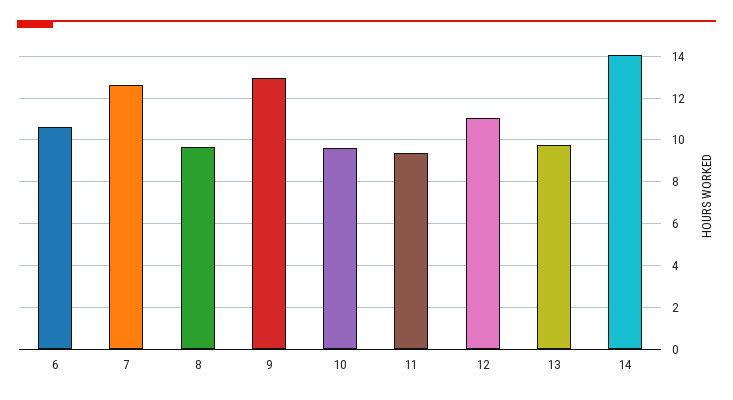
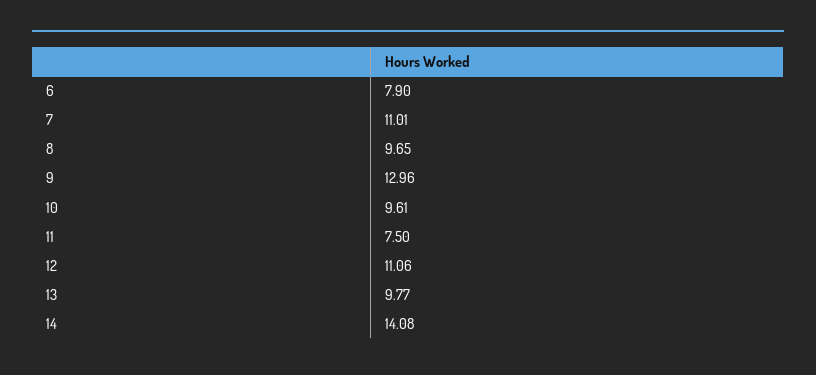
  {
-   "6": 10.5,
+   "6": 7.9,
-   "7": 12.5,
+   "7": 11.01,
    "8": 9.65,
    "9": 12.96,
    "10": 9.61,
-   "11": 9.5,
+   "11": 7.5,
    "12": 11.06,
    "13": 9.77,
    "14": 14.08
  }

